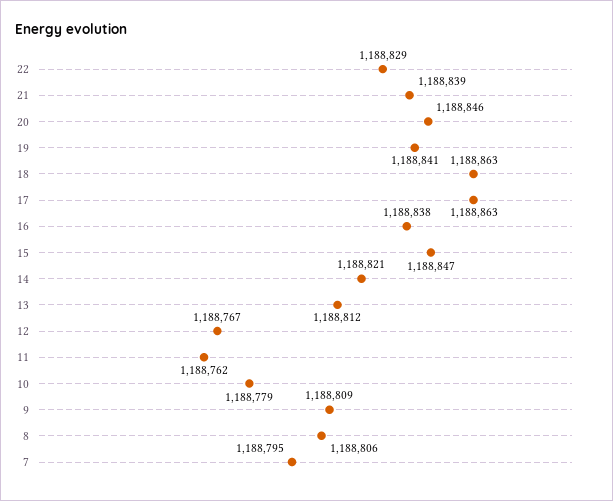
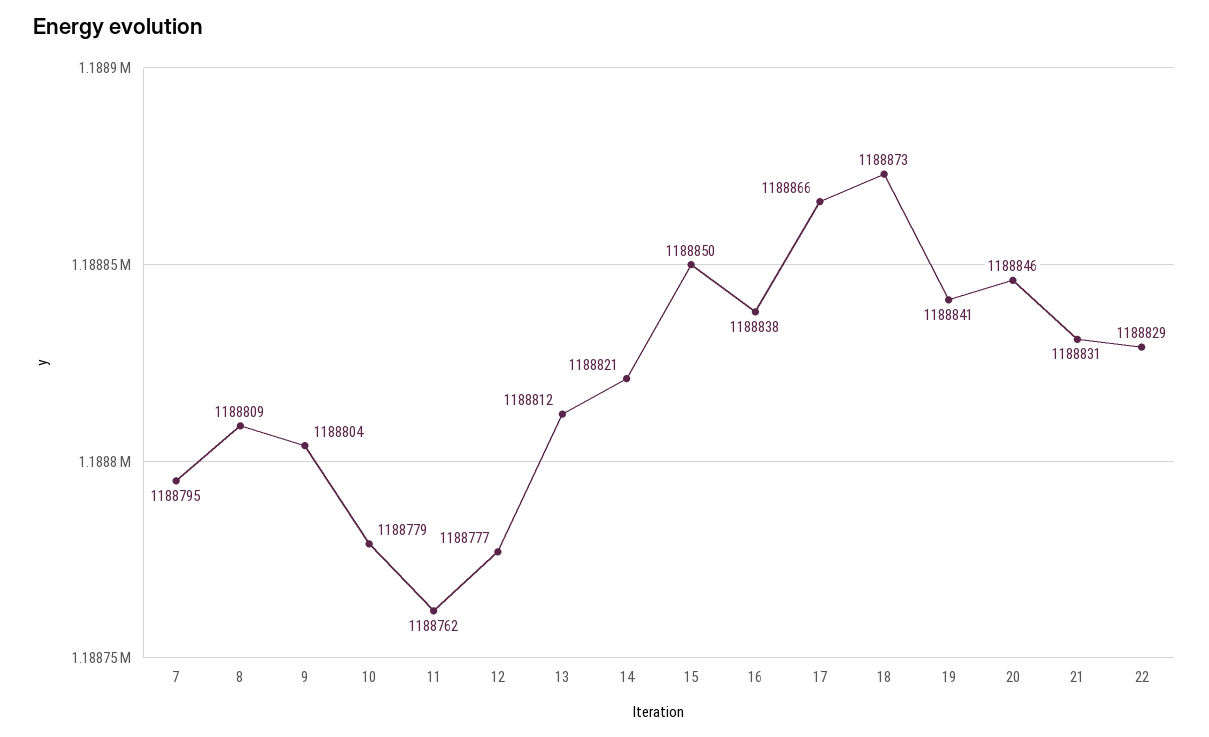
  {
    "22": 1188829,
-   "21": 1188839,
+   "21": 1188831,
    "20": 1188846,
    "19": 1188841,
-   "18": 1188863,
+   "18": 1188873,
-   "17": 1188863,
+   "17": 1188866,
    "16": 1188838,
-   "15": 1188847,
+   "15": 1188850,
    "14": 1188821,
    "13": 1188812,
-   "12": 1188767,
+   "12": 1188777,
    "11": 1188762,
    "10": 1188779,
-   "9": 1188809,
+   "9": 1188804,
-   "8": 1188806,
+   "8": 1188809,
    "7": 1188795
  }

